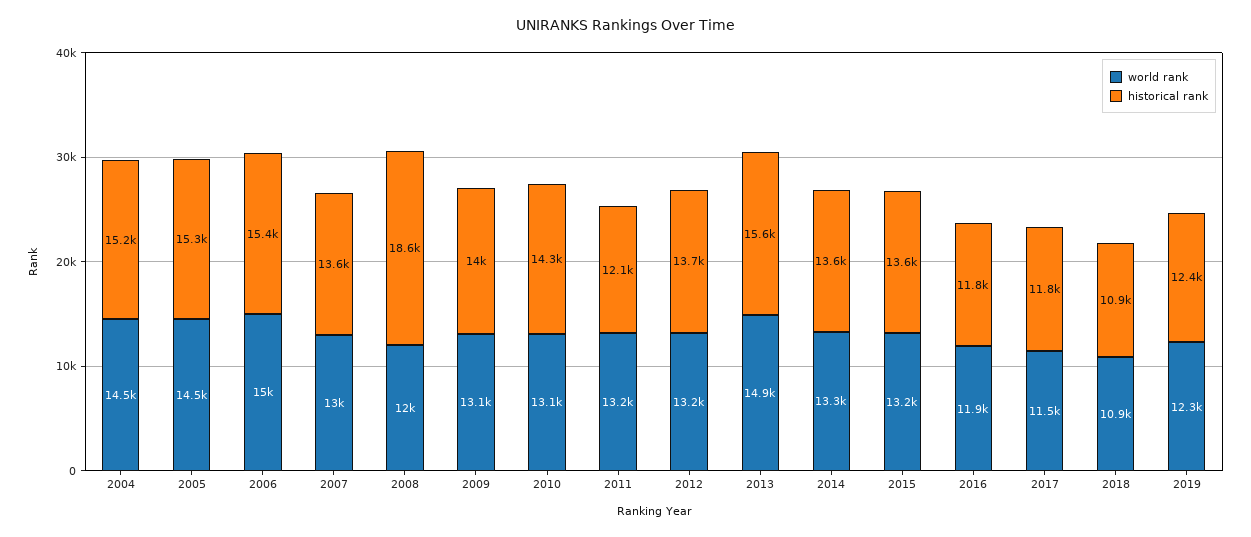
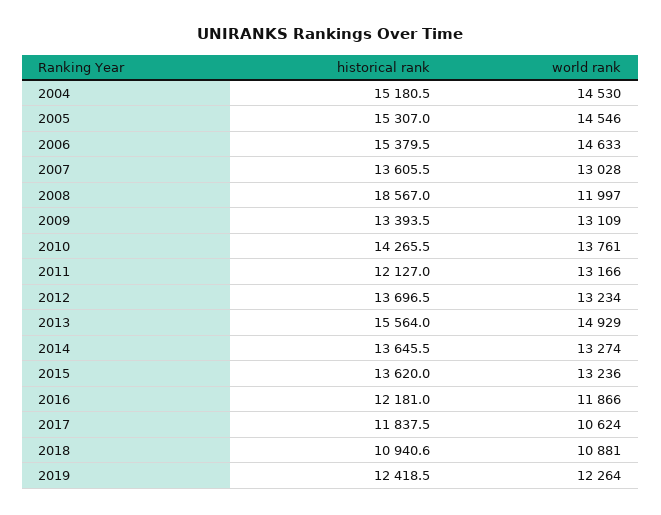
  {
    "world rank": {
      "2004": 14530,
      "2005": 14546,
-     "2006": 15000,
+     "2006": 14633,
      "2007": 13028,
      "2008": 11997,
      "2009": 13109,
-     "2010": 13100,
+     "2010": 13761,
      "2011": 13166,
      "2012": 13234,
      "2013": 14929,
      "2014": 13274,
      "2015": 13236,
      "2016": 11866,
-     "2017": 11500,
+     "2017": 10624,
      "2018": 10881,
      "2019": 12264
    },
    "historical rank": {
      "2004": 15180.5,
      "2005": 15307,
      "2006": 15379.5,
      "2007": 13605.5,
      "2008": 18567,
-     "2009": 14000,
+     "2009": 13393.5,
      "2010": 14265.5,
      "2011": 12127,
      "2012": 13696.5,
      "2013": 15564,
      "2014": 13645.5,
      "2015": 13620,
-     "2016": 11800,
+     "2016": 12181,
      "2017": 11837.5,
      "2018": 10940.6,
      "2019": 12418.5
    }
  }

